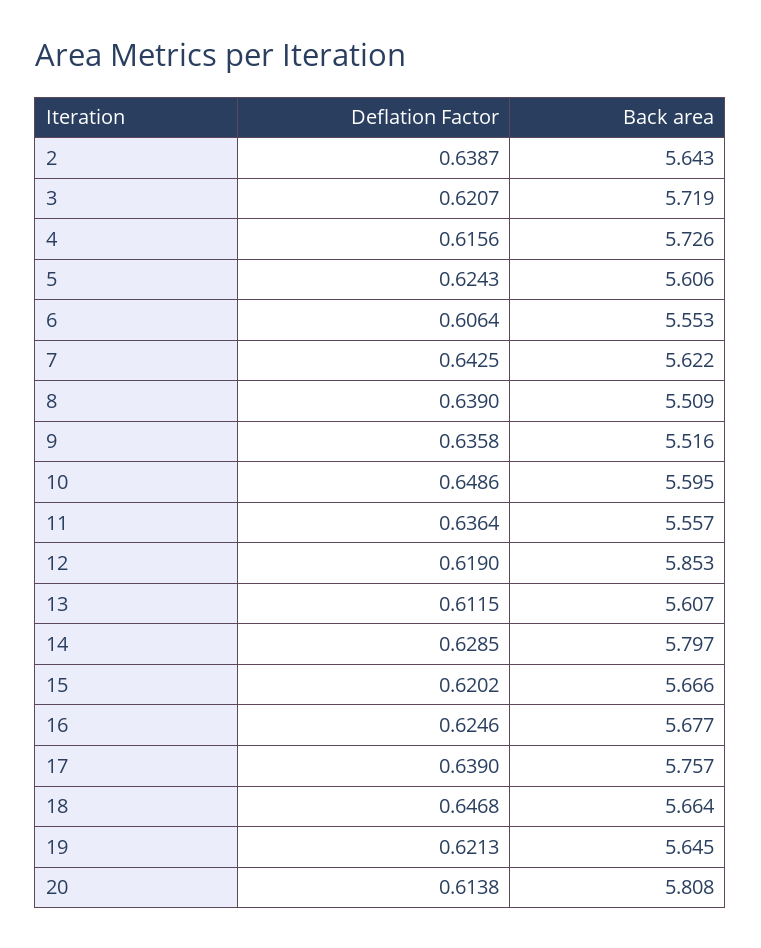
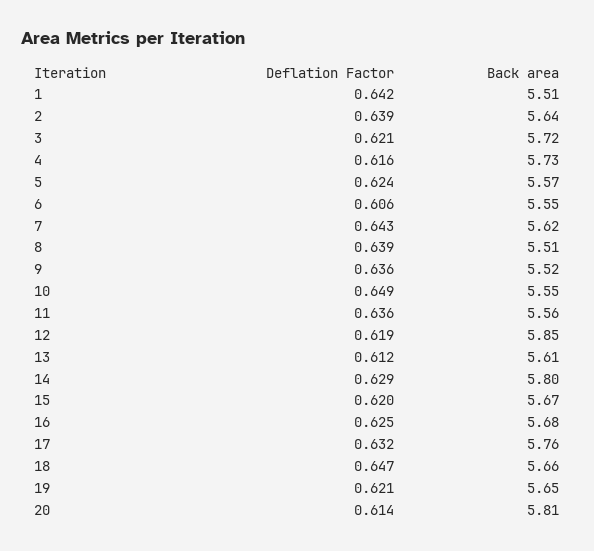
  {
    "Deflation Factor": {
      "2": 0.6387,
      "3": 0.6207,
      "4": 0.6156,
      "5": 0.6243,
      "6": 0.6064,
      "7": 0.6425,
      "8": 0.639,
      "9": 0.6358,
      "10": 0.6486,
      "11": 0.6364,
      "12": 0.619,
      "13": 0.6115,
      "14": 0.6285,
      "15": 0.6202,
      "16": 0.6246,
-     "17": 0.639,
+     "17": 0.632,
      "18": 0.6468,
      "19": 0.6213,
-     "20": 0.6138
+     "20": 0.6138,
+     "1": 0.642
    },
    "Back area": {
      "2": 5.643,
      "3": 5.719,
      "4": 5.726,
-     "5": 5.606,
+     "5": 5.57,
      "6": 5.553,
      "7": 5.622,
      "8": 5.509,
      "9": 5.516,
-     "10": 5.595,
+     "10": 5.55,
      "11": 5.557,
      "12": 5.853,
      "13": 5.607,
      "14": 5.797,
      "15": 5.666,
      "16": 5.677,
      "17": 5.757,
      "18": 5.664,
      "19": 5.645,
-     "20": 5.808
+     "20": 5.808,
+     "1": 5.51
    }
  }

